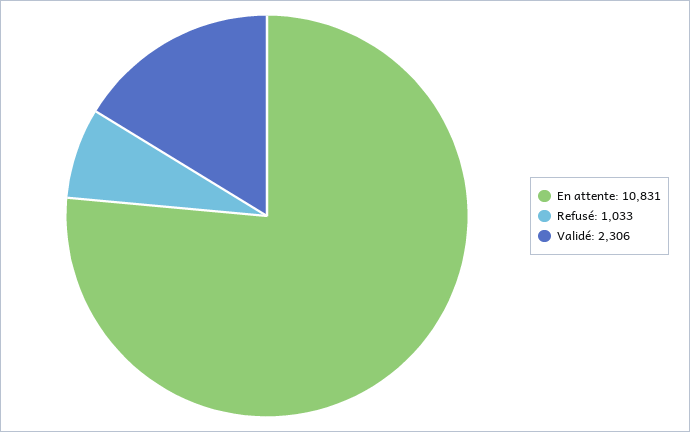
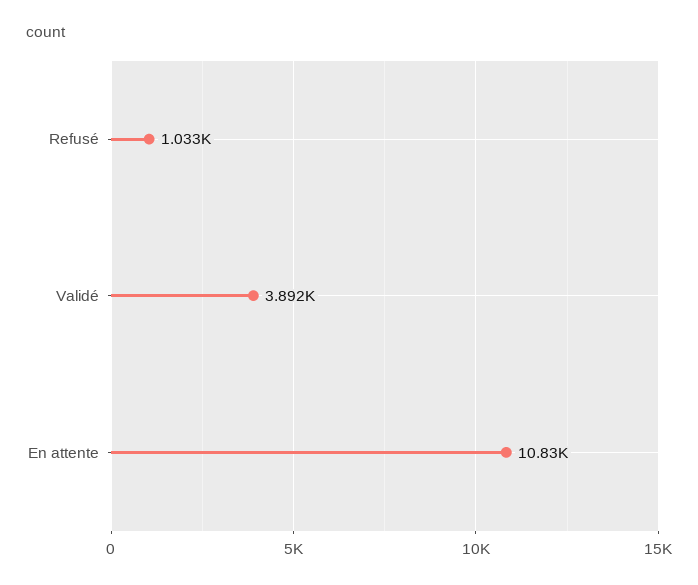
  {
    "En attente": 10831,
    "Refusé": 1033,
-   "Validé": 2306
+   "Validé": 3892
  }

